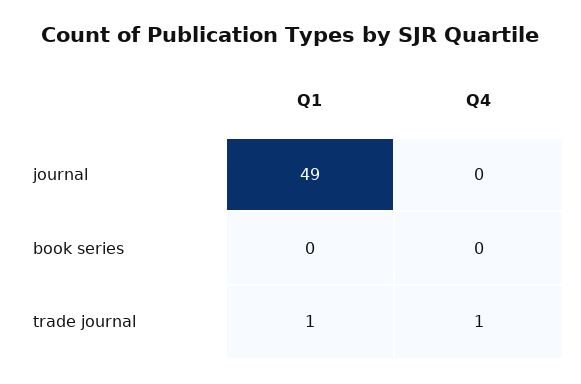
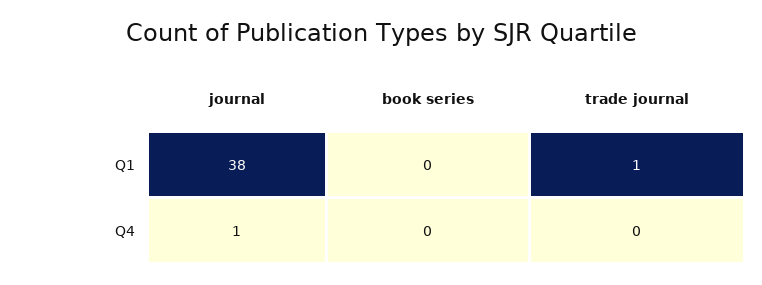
  {
    "Q1": {
-     "journal": 49,
+     "journal": 38,
      "book series": 0,
      "trade journal": 1
    },
    "Q4": {
-     "journal": 0,
+     "journal": 1,
      "book series": 0,
-     "trade journal": 1
+     "trade journal": 0
    }
  }

